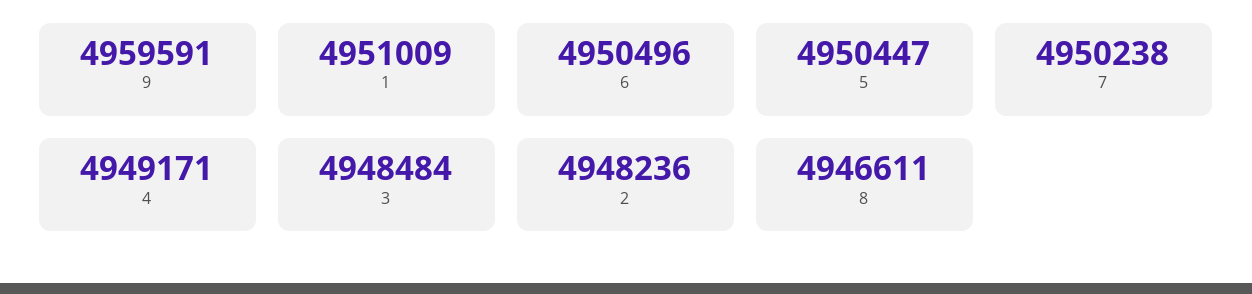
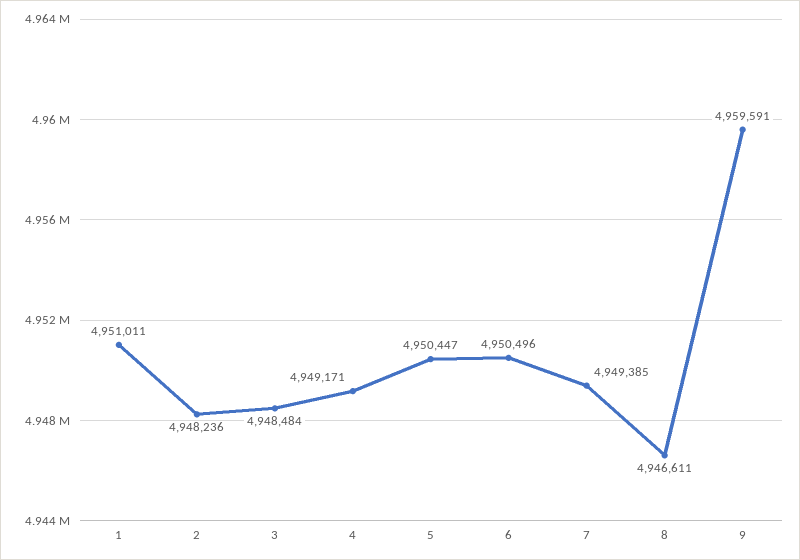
  {
    "9": 4959591,
-   "1": 4951009,
+   "1": 4951011,
    "6": 4950496,
    "5": 4950447,
-   "7": 4950238,
+   "7": 4949385,
    "4": 4949171,
    "3": 4948484,
    "2": 4948236,
    "8": 4946611
  }

